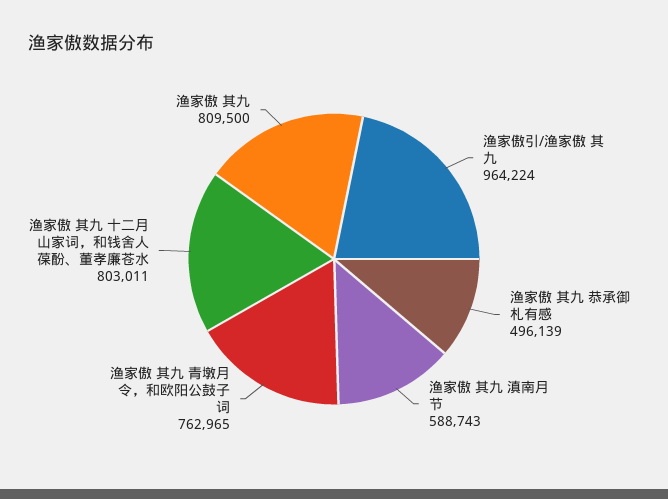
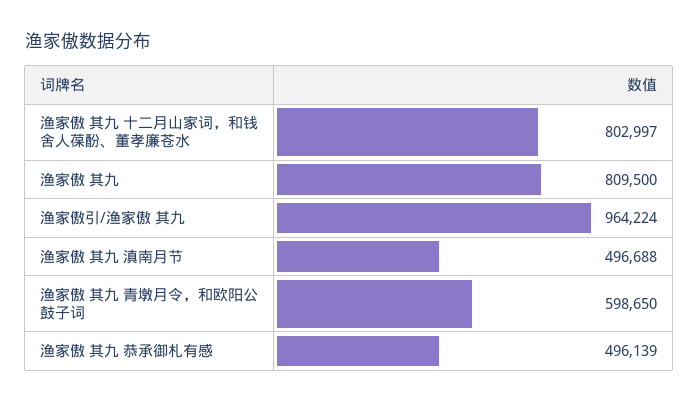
  {
    "渔家傲引/渔家傲 其九": 964224,
    "渔家傲 其九 恭承御札有感": 496139,
-   "渔家傲 其九 滇南月节": 588743,
+   "渔家傲 其九 滇南月节": 496688,
-   "渔家傲 其九 青墩月令，和欧阳公鼓子词": 762965,
+   "渔家傲 其九 青墩月令，和欧阳公鼓子词": 598650,
-   "渔家傲 其九 十二月山家词，和钱舍人葆酚、董孝廉苍水": 803011,
+   "渔家傲 其九 十二月山家词，和钱舍人葆酚、董孝廉苍水": 802997,
    "渔家傲 其九": 809500
  }

